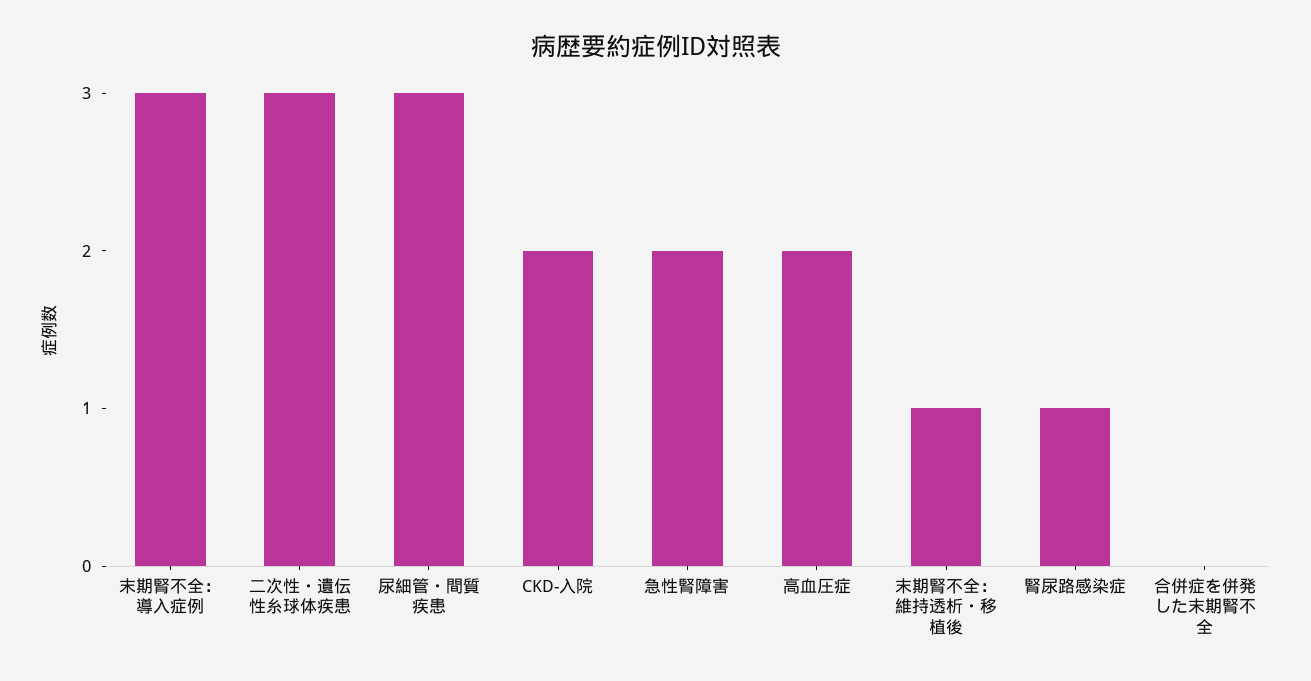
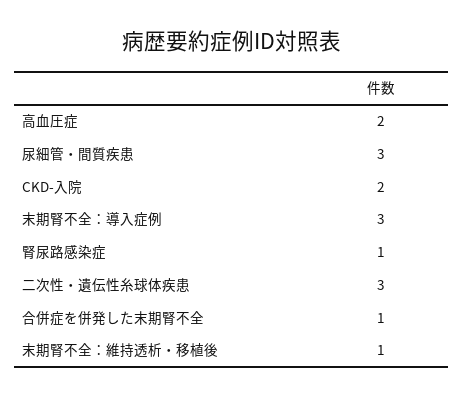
  {
    "末期腎不全：導入症例": 3,
    "二次性・遺伝性糸球体疾患": 3,
    "尿細管・間質疾患": 3,
    "CKD-入院": 2,
-   "急性腎障害": 2,
    "高血圧症": 2,
    "末期腎不全：維持透析・移植後": 1,
    "腎尿路感染症": 1,
-   "合併症を併発した末期腎不全": 0
+   "合併症を併発した末期腎不全": 1
  }

